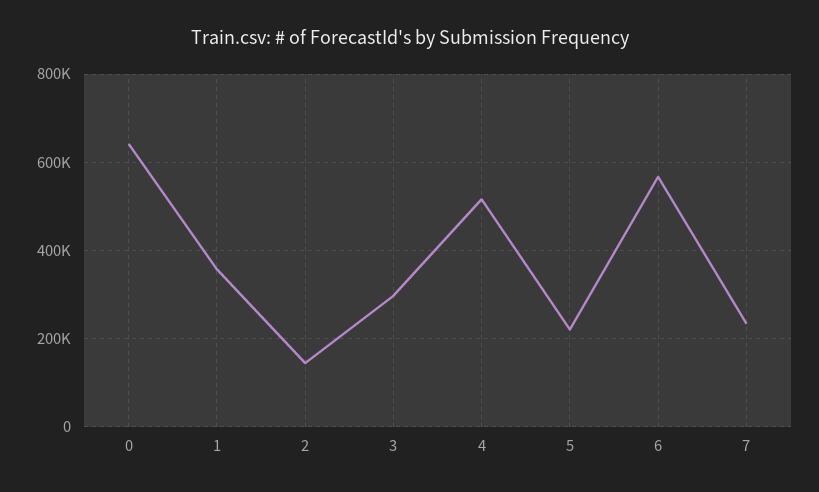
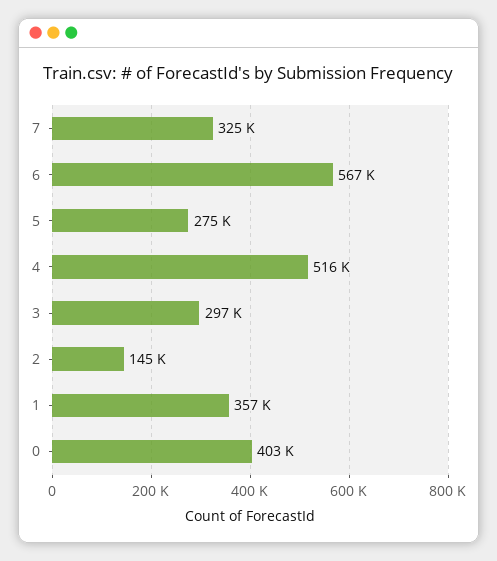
  {
-   "0": 640000,
+   "0": 403000,
    "1": 357000,
    "2": 145000,
    "3": 297000,
    "4": 516000,
-   "5": 220000,
+   "5": 275000,
    "6": 567000,
-   "7": 240000
+   "7": 325000
  }

